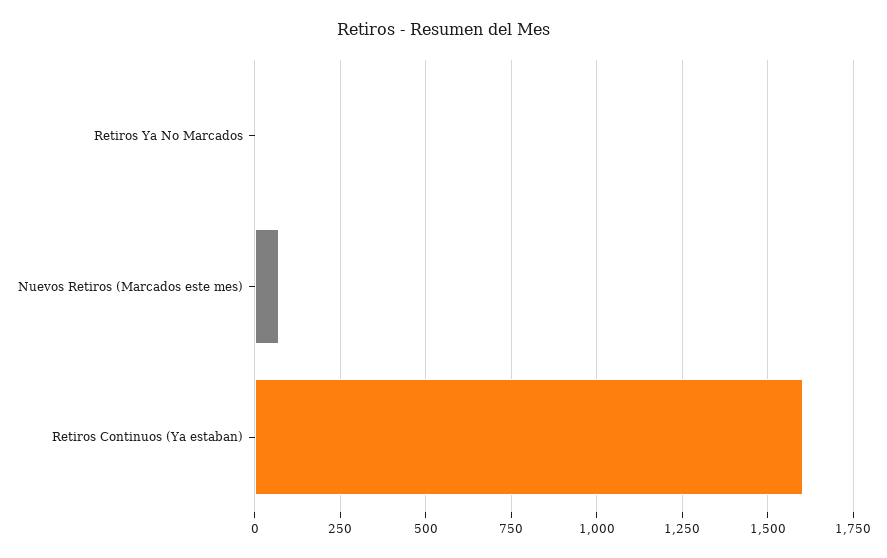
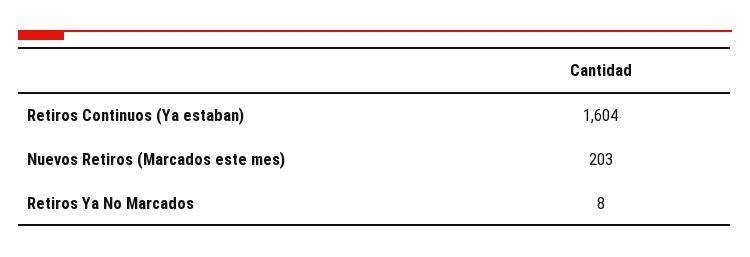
  {
    "Retiros Ya No Marcados": 8,
-   "Nuevos Retiros (Marcados este mes)": 75,
+   "Nuevos Retiros (Marcados este mes)": 203,
    "Retiros Continuos (Ya estaban)": 1604
  }

